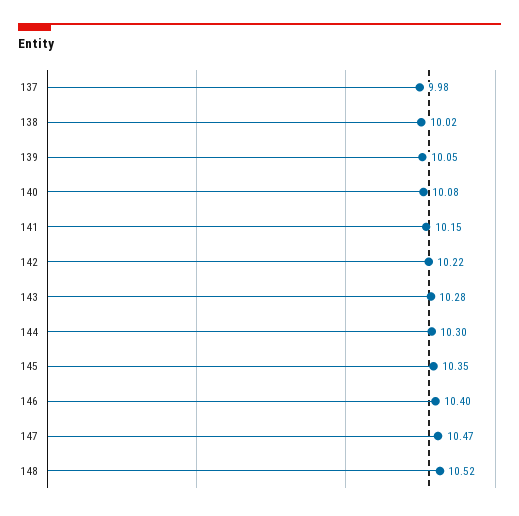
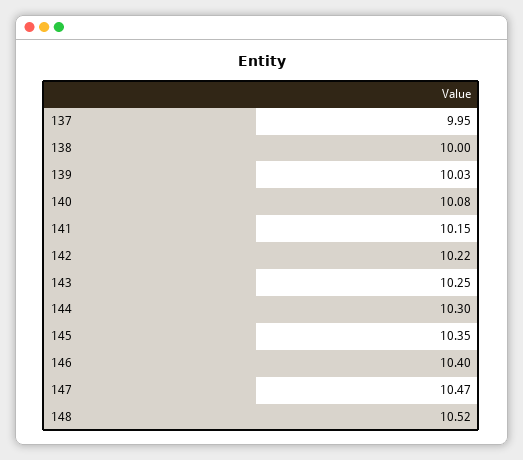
  {
-   "137": 9.98,
+   "137": 9.95,
-   "138": 10.02,
+   "138": 10,
-   "139": 10.05,
+   "139": 10.03,
    "140": 10.08,
    "141": 10.15,
    "142": 10.22,
-   "143": 10.28,
+   "143": 10.25,
    "144": 10.3,
    "145": 10.35,
    "146": 10.4,
    "147": 10.47,
    "148": 10.52
  }

